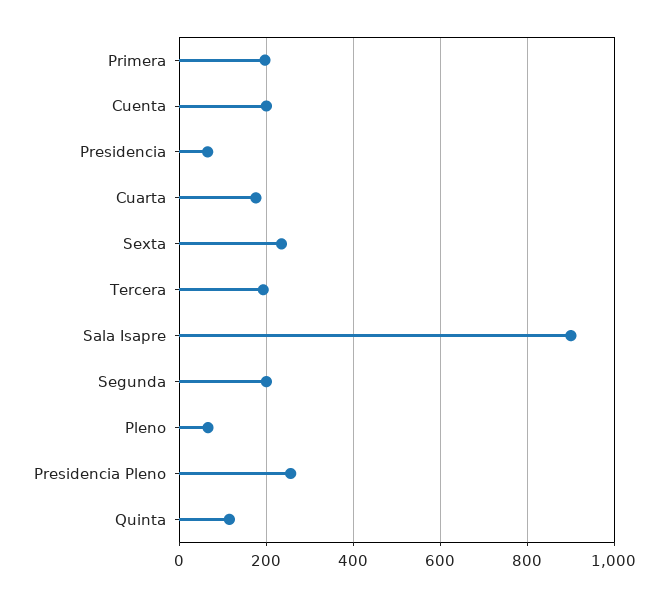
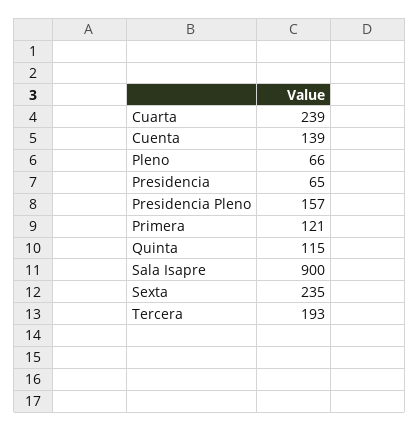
  {
-   "Primera": 200,
+   "Primera": 121,
-   "Cuenta": 200,
+   "Cuenta": 139,
    "Presidencia": 65,
-   "Cuarta": 180,
+   "Cuarta": 239,
    "Sexta": 235,
    "Tercera": 193,
    "Sala Isapre": 900,
-   "Segunda": 200,
    "Pleno": 66,
-   "Presidencia Pleno": 260,
+   "Presidencia Pleno": 157,
    "Quinta": 115
  }

